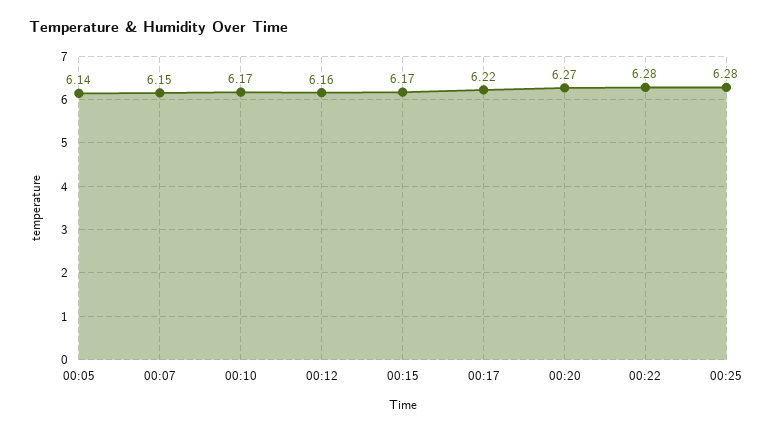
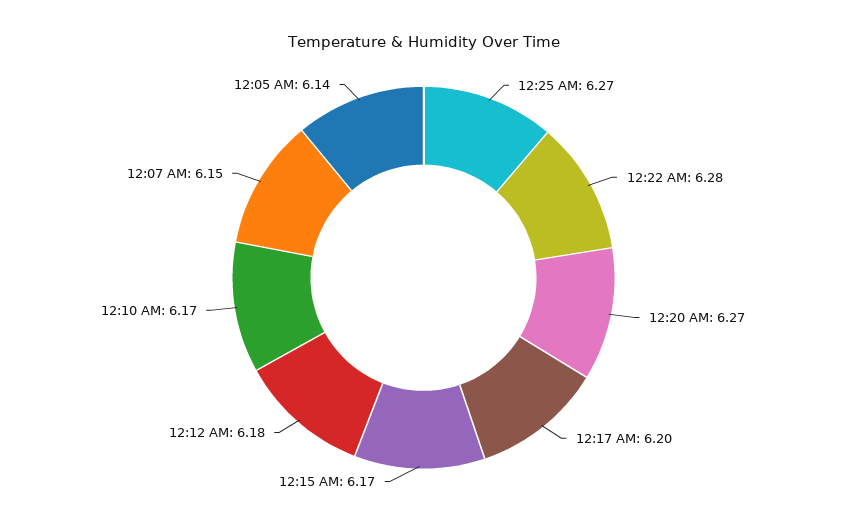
  {
    "00:05": 6.14,
    "00:07": 6.15,
    "00:10": 6.17,
-   "00:12": 6.16,
+   "00:12": 6.18,
    "00:15": 6.17,
-   "00:17": 6.22,
+   "00:17": 6.2,
    "00:20": 6.27,
    "00:22": 6.28,
-   "00:25": 6.28
+   "00:25": 6.27
  }

